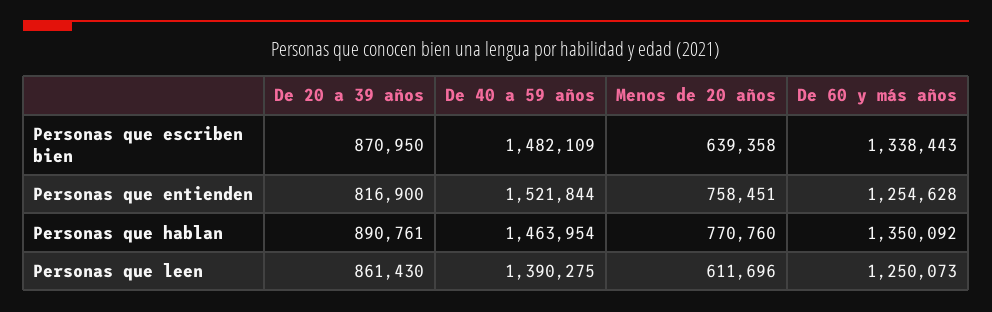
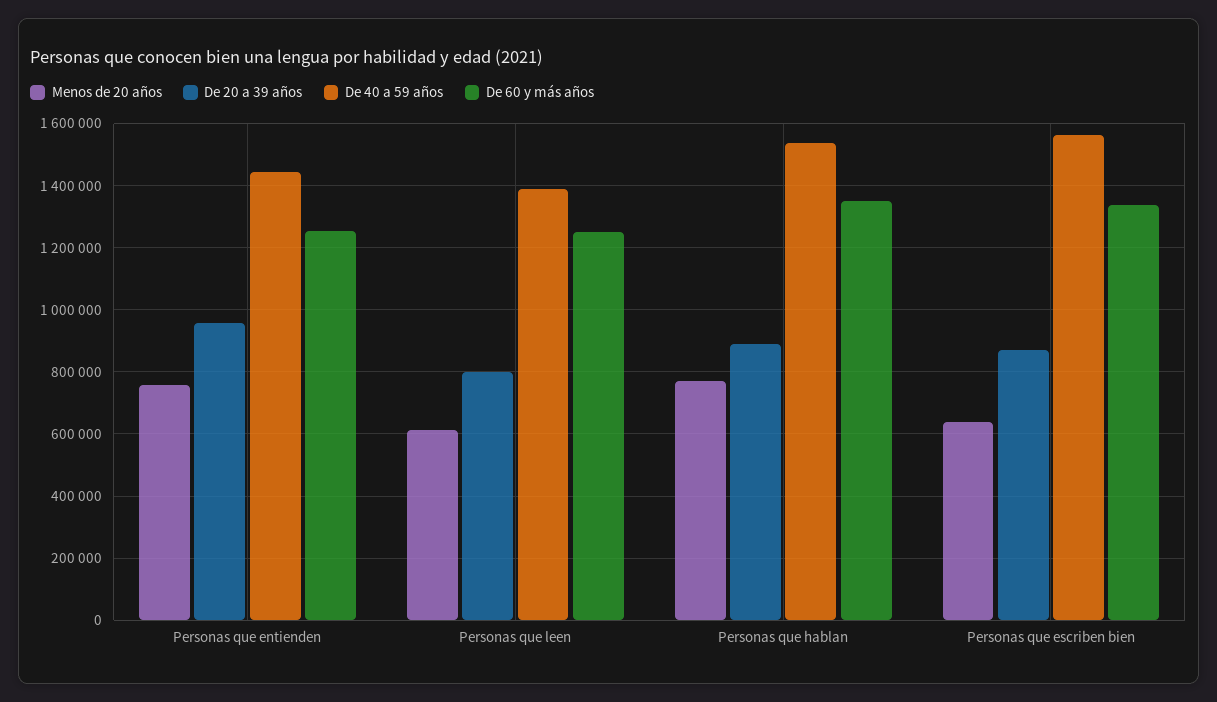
  {
    "De 20 a 39 años": {
      "Personas que escriben bien": 870950,
-     "Personas que entienden": 816900,
+     "Personas que entienden": 960000,
      "Personas que hablan": 890761,
-     "Personas que leen": 861430
+     "Personas que leen": 800000
    },
    "De 40 a 59 años": {
-     "Personas que escriben bien": 1482109,
+     "Personas que escriben bien": 1560000,
-     "Personas que entienden": 1521844,
+     "Personas que entienden": 1440000,
-     "Personas que hablan": 1463954,
+     "Personas que hablan": 1540000,
      "Personas que leen": 1390275
    },
    "Menos de 20 años": {
      "Personas que escriben bien": 639358,
      "Personas que entienden": 758451,
      "Personas que hablan": 770760,
      "Personas que leen": 611696
    },
    "De 60 y más años": {
      "Personas que escriben bien": 1338443,
      "Personas que entienden": 1254628,
      "Personas que hablan": 1350092,
      "Personas que leen": 1250073
    }
  }

